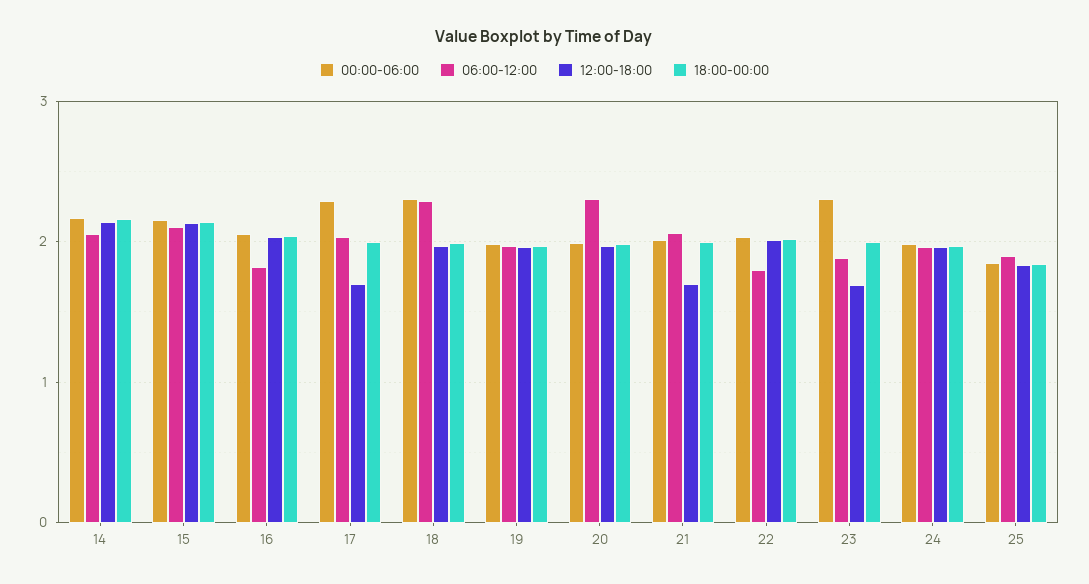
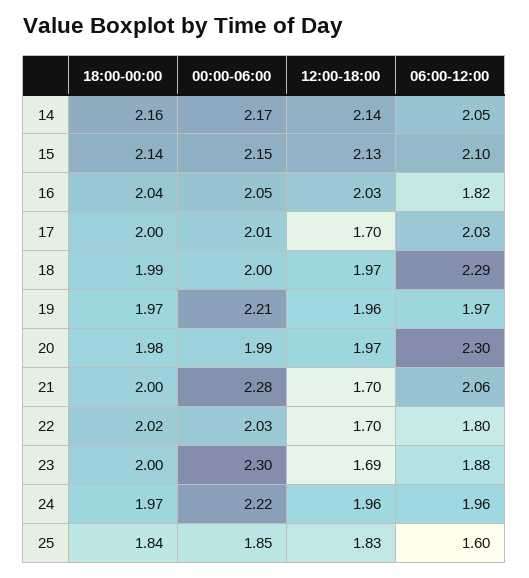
  {
    "00:00-06:00": {
      "14": 2.17,
      "15": 2.15,
      "16": 2.05,
-     "17": 2.3,
+     "17": 2.01,
-     "18": 2.3,
+     "18": 2,
-     "19": 2,
+     "19": 2.21,
      "20": 1.99,
-     "21": 2,
+     "21": 2.28,
      "22": 2.03,
      "23": 2.3,
-     "24": 2,
+     "24": 2.22,
      "25": 1.85
    },
    "06:00-12:00": {
      "14": 2.05,
      "15": 2.1,
      "16": 1.82,
      "17": 2.03,
      "18": 2.29,
      "19": 1.97,
      "20": 2.3,
      "21": 2.06,
      "22": 1.8,
      "23": 1.88,
      "24": 1.96,
-     "25": 1.9
+     "25": 1.6
    },
    "12:00-18:00": {
      "14": 2.14,
      "15": 2.13,
      "16": 2.03,
      "17": 1.7,
      "18": 1.97,
      "19": 1.96,
      "20": 1.97,
      "21": 1.7,
-     "22": 2,
+     "22": 1.7,
      "23": 1.69,
      "24": 1.96,
      "25": 1.83
    },
    "18:00-00:00": {
      "14": 2.16,
      "15": 2.14,
      "16": 2.04,
      "17": 2,
      "18": 1.99,
      "19": 1.97,
      "20": 1.98,
      "21": 2,
      "22": 2.02,
      "23": 2,
      "24": 1.97,
      "25": 1.84
    }
  }

